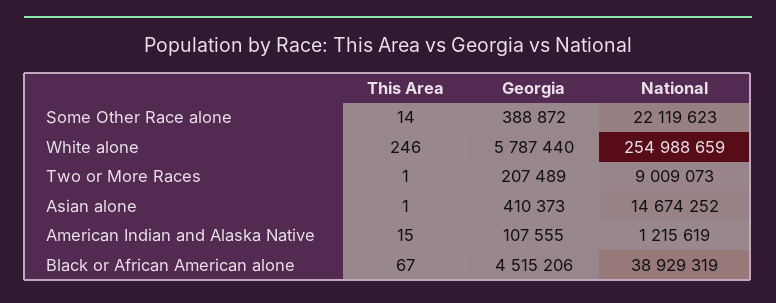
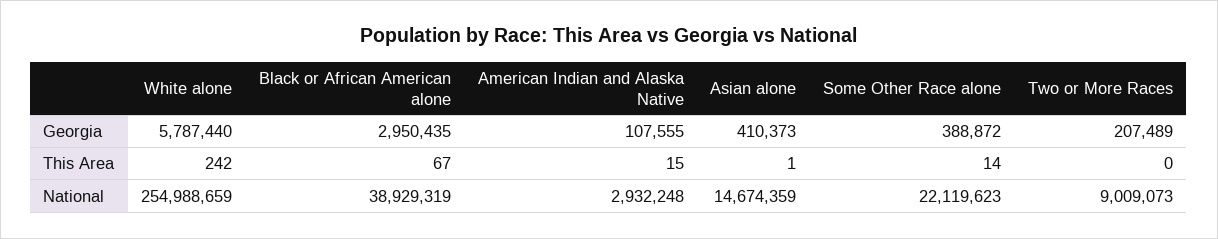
  {
    "This Area": {
      "Some Other Race alone": 14,
-     "White alone": 246,
+     "White alone": 242,
-     "Two or More Races": 1,
+     "Two or More Races": 0,
      "Asian alone": 1,
      "American Indian and Alaska Native": 15,
      "Black or African American alone": 67
    },
    "Georgia": {
      "Some Other Race alone": 388872,
      "White alone": 5787440,
      "Two or More Races": 207489,
      "Asian alone": 410373,
      "American Indian and Alaska Native": 107555,
-     "Black or African American alone": 4515206
+     "Black or African American alone": 2950435
    },
    "National": {
      "Some Other Race alone": 22119623,
      "White alone": 254988659,
      "Two or More Races": 9009073,
-     "Asian alone": 14674252,
+     "Asian alone": 14674359,
-     "American Indian and Alaska Native": 1215619,
+     "American Indian and Alaska Native": 2932248,
      "Black or African American alone": 38929319
    }
  }

